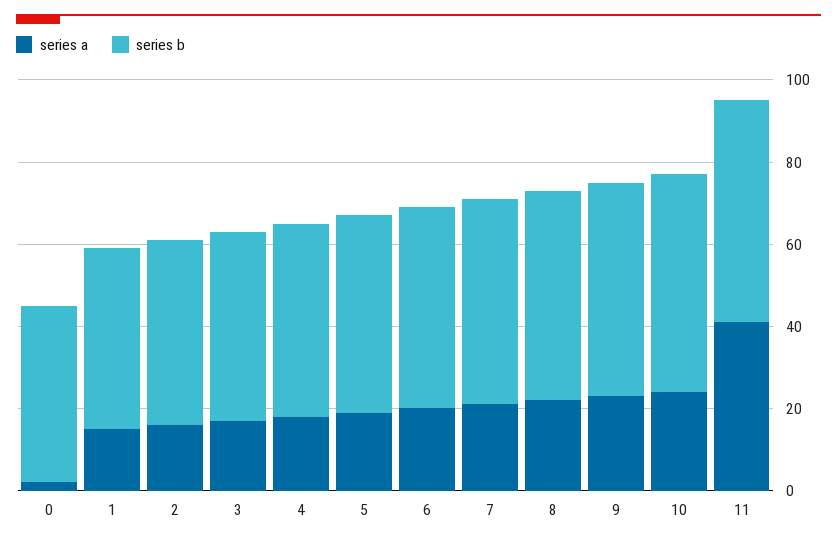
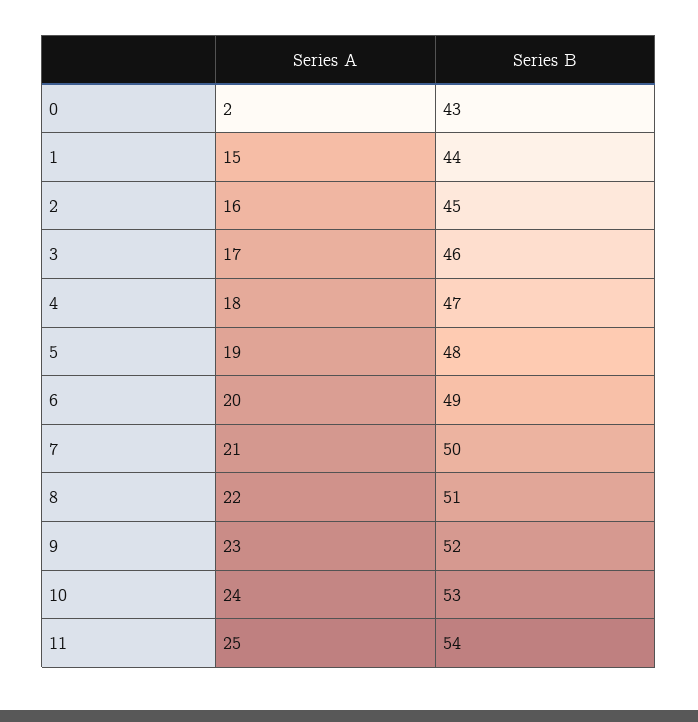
  {
    "series a": {
      "0": 2,
      "1": 15,
      "2": 16,
      "3": 17,
      "4": 18,
      "5": 19,
      "6": 20,
      "7": 21,
      "8": 22,
      "9": 23,
      "10": 24,
-     "11": 40
+     "11": 25
    },
    "series b": {
      "0": 43,
      "1": 44,
      "2": 45,
      "3": 46,
      "4": 47,
      "5": 48,
      "6": 49,
      "7": 50,
      "8": 51,
      "9": 52,
      "10": 53,
      "11": 54
    }
  }

